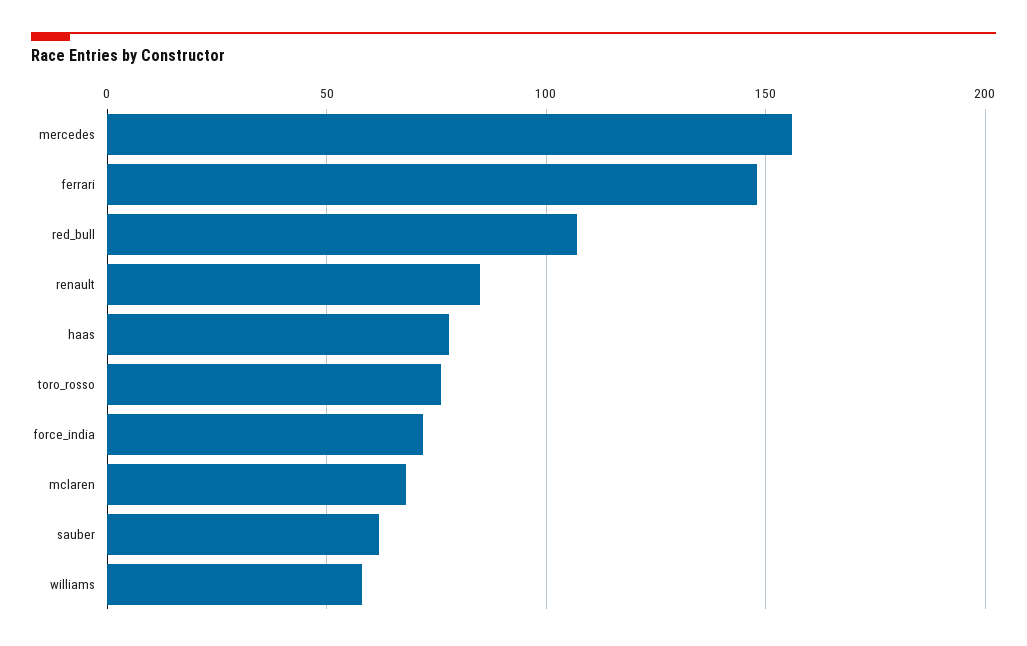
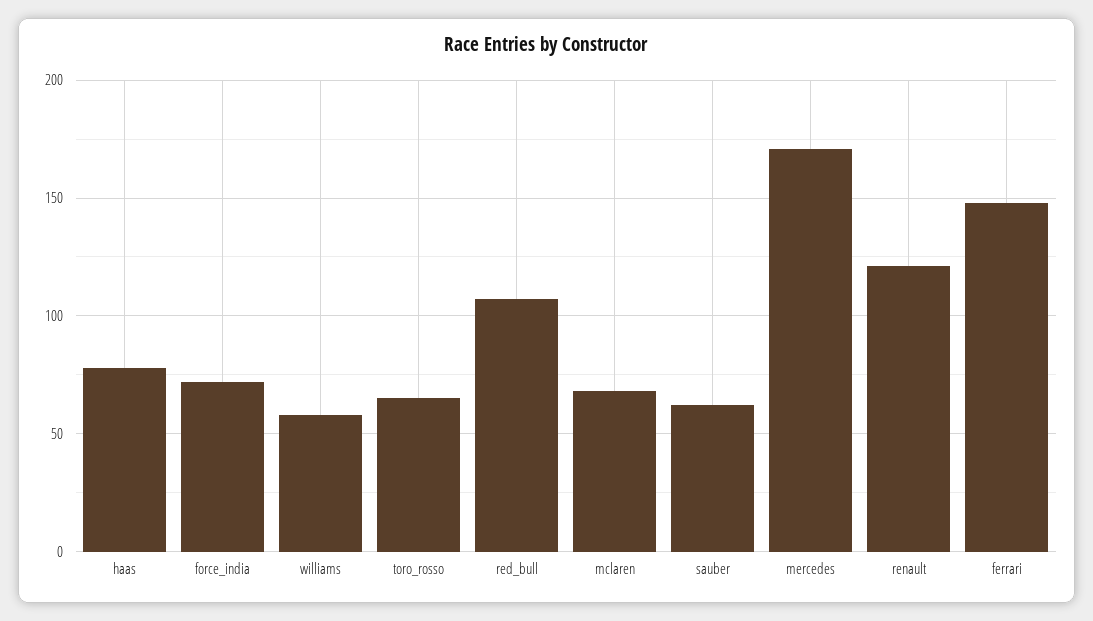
  {
-   "mercedes": 155,
+   "mercedes": 170,
    "ferrari": 150,
    "red_bull": 105,
-   "renault": 85,
+   "renault": 120,
    "haas": 80,
-   "toro_rosso": 75,
+   "toro_rosso": 65,
    "force_india": 70,
    "mclaren": 70,
    "sauber": 60,
    "williams": 60
  }

